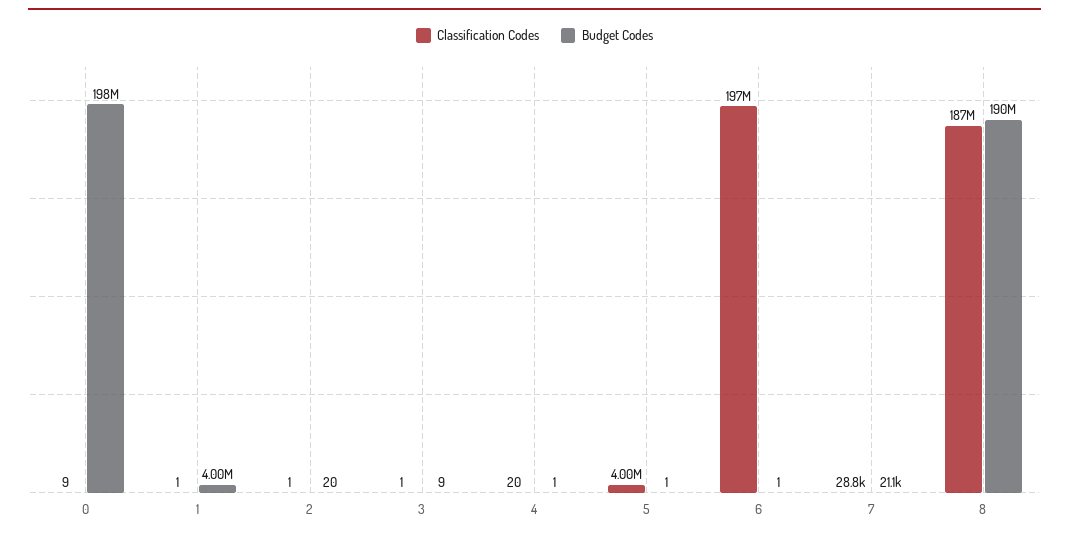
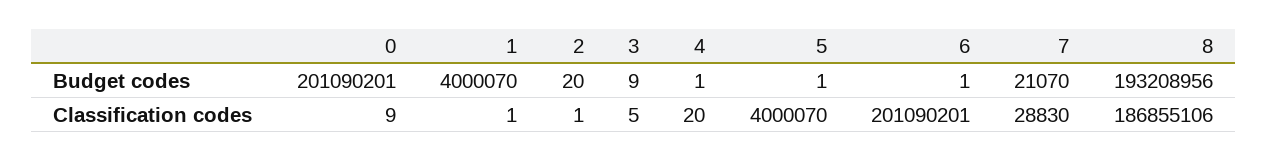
  {
    "Classification Codes": {
      "0": 9,
      "1": 1,
      "2": 1,
-     "3": 1,
+     "3": 5,
      "4": 20,
      "5": 4000070,
-     "6": 197000000,
+     "6": 201090201,
      "7": 28830,
      "8": 186855106
    },
    "Budget Codes": {
-     "0": 198000000,
+     "0": 201090201,
      "1": 4000070,
      "2": 20,
      "3": 9,
      "4": 1,
      "5": 1,
      "6": 1,
      "7": 21070,
-     "8": 190000000
+     "8": 193208956
    }
  }

